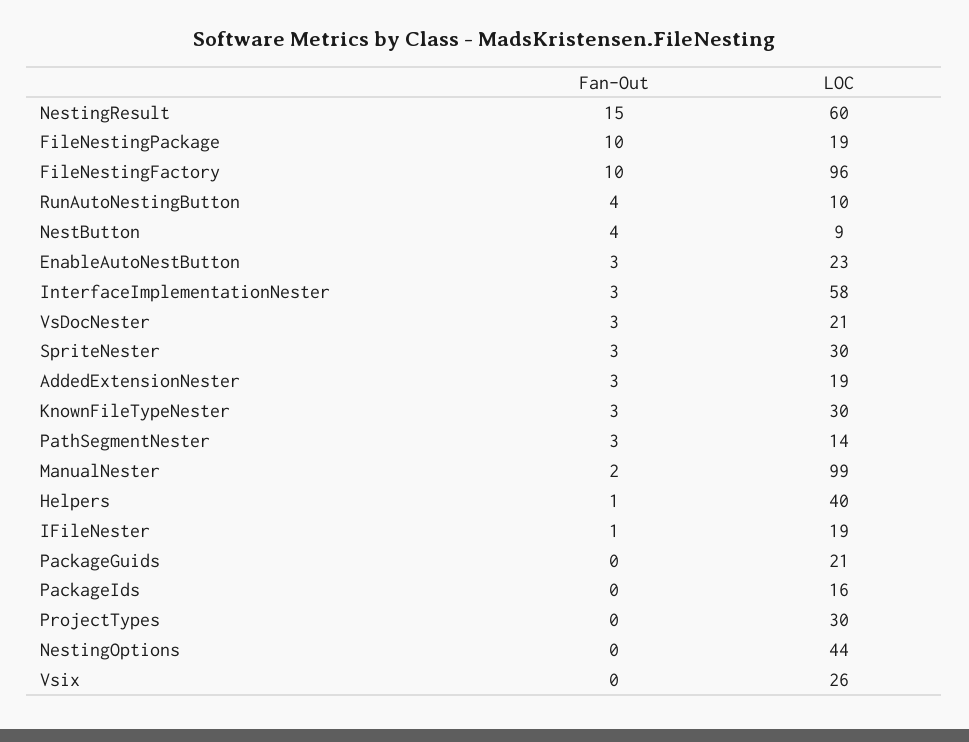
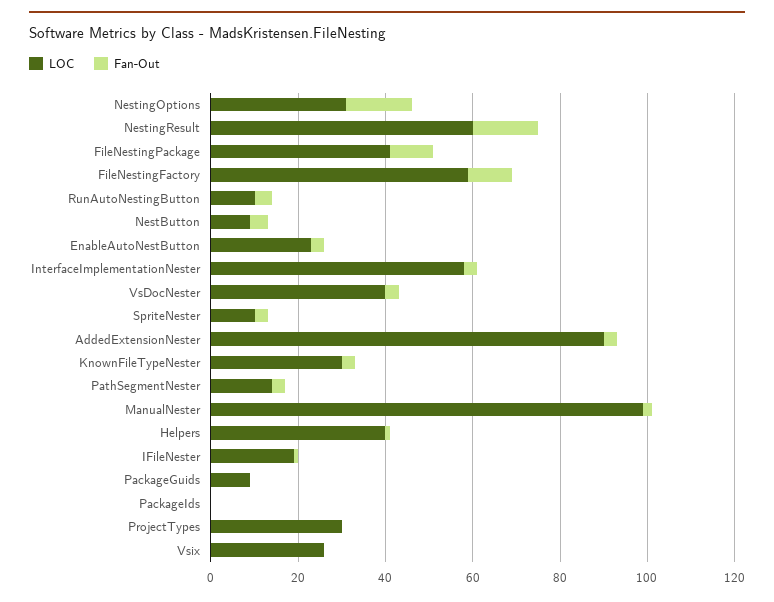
  {
    "Fan-Out": {
      "NestingResult": 15,
      "FileNestingPackage": 10,
      "FileNestingFactory": 10,
      "RunAutoNestingButton": 4,
      "NestButton": 4,
      "EnableAutoNestButton": 3,
      "InterfaceImplementationNester": 3,
      "VsDocNester": 3,
      "SpriteNester": 3,
      "AddedExtensionNester": 3,
      "KnownFileTypeNester": 3,
      "PathSegmentNester": 3,
      "ManualNester": 2,
      "Helpers": 1,
      "IFileNester": 1,
      "PackageGuids": 0,
      "PackageIds": 0,
      "ProjectTypes": 0,
-     "NestingOptions": 0,
+     "NestingOptions": 15,
      "Vsix": 0
    },
    "LOC": {
      "NestingResult": 60,
-     "FileNestingPackage": 19,
+     "FileNestingPackage": 40,
-     "FileNestingFactory": 96,
+     "FileNestingFactory": 60,
      "RunAutoNestingButton": 10,
      "NestButton": 9,
      "EnableAutoNestButton": 23,
      "InterfaceImplementationNester": 58,
-     "VsDocNester": 21,
+     "VsDocNester": 40,
-     "SpriteNester": 30,
+     "SpriteNester": 10,
-     "AddedExtensionNester": 19,
+     "AddedExtensionNester": 90,
      "KnownFileTypeNester": 30,
      "PathSegmentNester": 14,
      "ManualNester": 99,
      "Helpers": 40,
      "IFileNester": 19,
-     "PackageGuids": 21,
+     "PackageGuids": 10,
-     "PackageIds": 16,
+     "PackageIds": 0,
      "ProjectTypes": 30,
-     "NestingOptions": 44,
+     "NestingOptions": 30,
      "Vsix": 26
    }
  }

